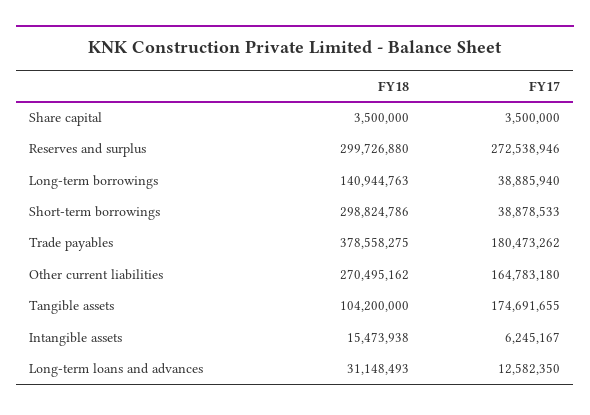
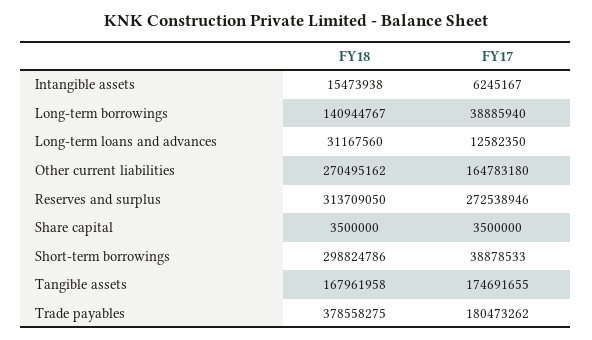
  {
    "FY18": {
      "Share capital": 3500000,
-     "Reserves and surplus": 299726880,
+     "Reserves and surplus": 313709050,
-     "Long-term borrowings": 140944763,
+     "Long-term borrowings": 140944767,
      "Short-term borrowings": 298824786,
      "Trade payables": 378558275,
      "Other current liabilities": 270495162,
-     "Tangible assets": 104200000,
+     "Tangible assets": 167961958,
      "Intangible assets": 15473938,
-     "Long-term loans and advances": 31148493
+     "Long-term loans and advances": 31167560
    },
    "FY17": {
      "Share capital": 3500000,
      "Reserves and surplus": 272538946,
      "Long-term borrowings": 38885940,
      "Short-term borrowings": 38878533,
      "Trade payables": 180473262,
      "Other current liabilities": 164783180,
      "Tangible assets": 174691655,
      "Intangible assets": 6245167,
      "Long-term loans and advances": 12582350
    }
  }

